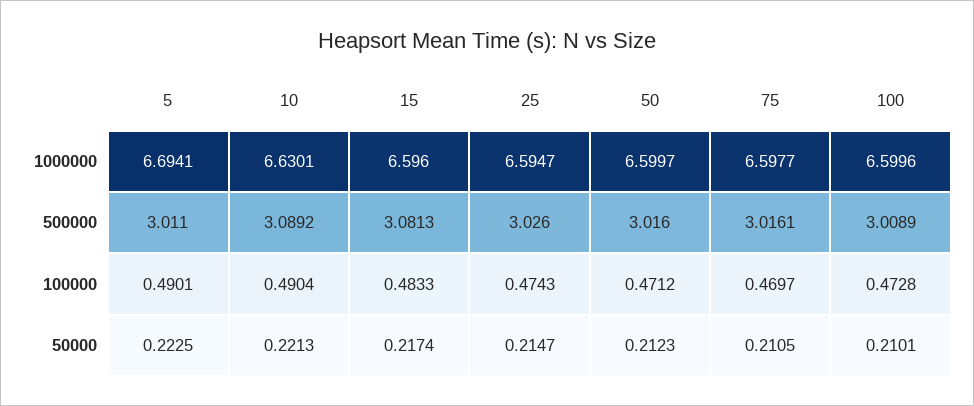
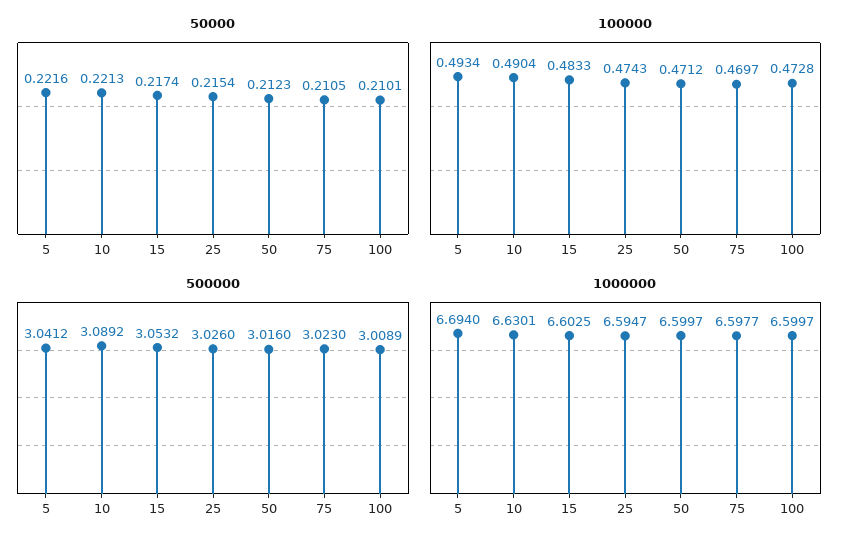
  {
    "1000000": {
-     "5": 6.6941,
+     "5": 6.694,
      "10": 6.6301,
-     "15": 6.596,
+     "15": 6.6025,
      "25": 6.5947,
      "50": 6.5997,
      "75": 6.5977,
-     "100": 6.5996
+     "100": 6.5997
    },
    "500000": {
-     "5": 3.011,
+     "5": 3.0412,
      "10": 3.0892,
-     "15": 3.0813,
+     "15": 3.0532,
      "25": 3.026,
      "50": 3.016,
-     "75": 3.0161,
+     "75": 3.023,
      "100": 3.0089
    },
    "100000": {
-     "5": 0.4901,
+     "5": 0.4934,
      "10": 0.4904,
      "15": 0.4833,
      "25": 0.4743,
      "50": 0.4712,
      "75": 0.4697,
      "100": 0.4728
    },
    "50000": {
-     "5": 0.2225,
+     "5": 0.2216,
      "10": 0.2213,
      "15": 0.2174,
-     "25": 0.2147,
+     "25": 0.2154,
      "50": 0.2123,
      "75": 0.2105,
      "100": 0.2101
    }
  }

